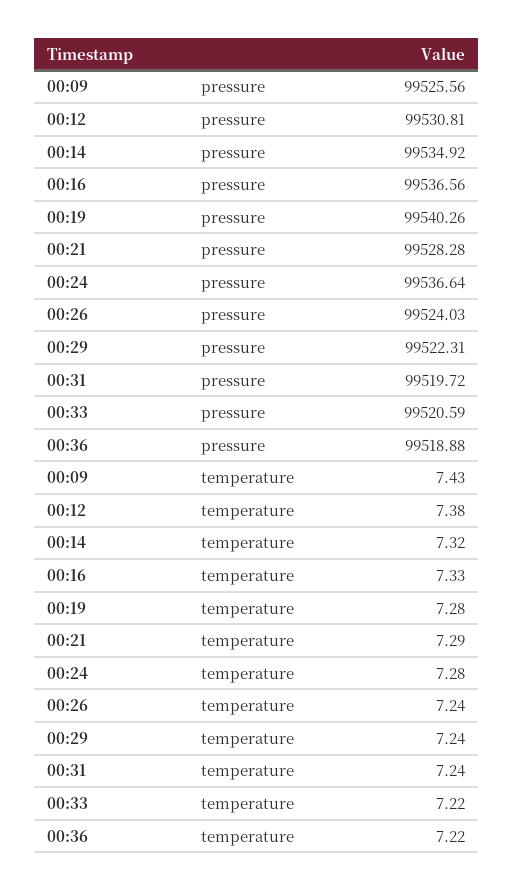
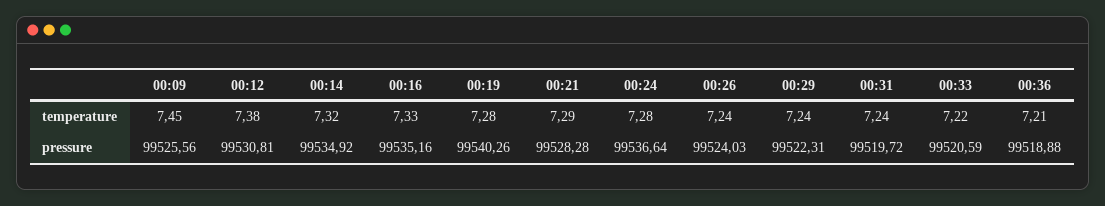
  {
    "00:09": {
      "pressure": 99525.56,
-     "temperature": 7.43
+     "temperature": 7.45
    },
    "00:12": {
      "pressure": 99530.81,
      "temperature": 7.38
    },
    "00:14": {
      "pressure": 99534.92,
      "temperature": 7.32
    },
    "00:16": {
-     "pressure": 99536.56,
+     "pressure": 99535.16,
      "temperature": 7.33
    },
    "00:19": {
      "pressure": 99540.26,
      "temperature": 7.28
    },
    "00:21": {
      "pressure": 99528.28,
      "temperature": 7.29
    },
    "00:24": {
      "pressure": 99536.64,
      "temperature": 7.28
    },
    "00:26": {
      "pressure": 99524.03,
      "temperature": 7.24
    },
    "00:29": {
      "pressure": 99522.31,
      "temperature": 7.24
    },
    "00:31": {
      "pressure": 99519.72,
      "temperature": 7.24
    },
    "00:33": {
      "pressure": 99520.59,
      "temperature": 7.22
    },
    "00:36": {
      "pressure": 99518.88,
-     "temperature": 7.22
+     "temperature": 7.21
    }
  }

